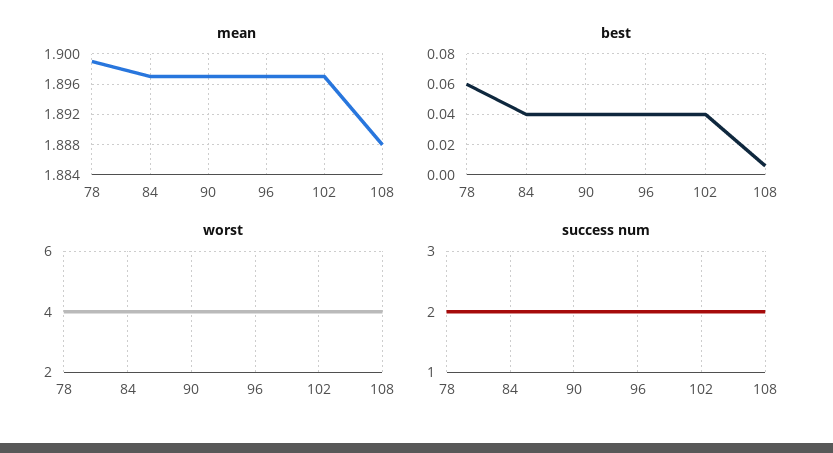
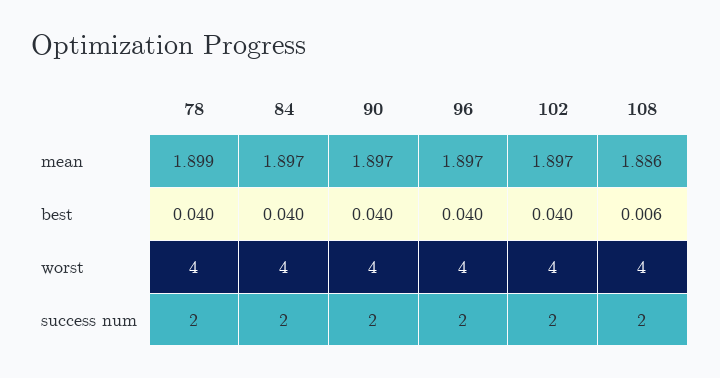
  {
    "mean": {
      "78": 1.899,
      "84": 1.897,
      "90": 1.897,
      "96": 1.897,
      "102": 1.897,
-     "108": 1.888
+     "108": 1.886
    },
    "best": {
-     "78": 0.06,
+     "78": 0.04,
      "84": 0.04,
      "90": 0.04,
      "96": 0.04,
      "102": 0.04,
      "108": 0.006
    },
    "worst": {
      "78": 4,
      "84": 4,
      "90": 4,
      "96": 4,
      "102": 4,
      "108": 4
    },
    "success num": {
      "78": 2,
      "84": 2,
      "90": 2,
      "96": 2,
      "102": 2,
      "108": 2
    }
  }

